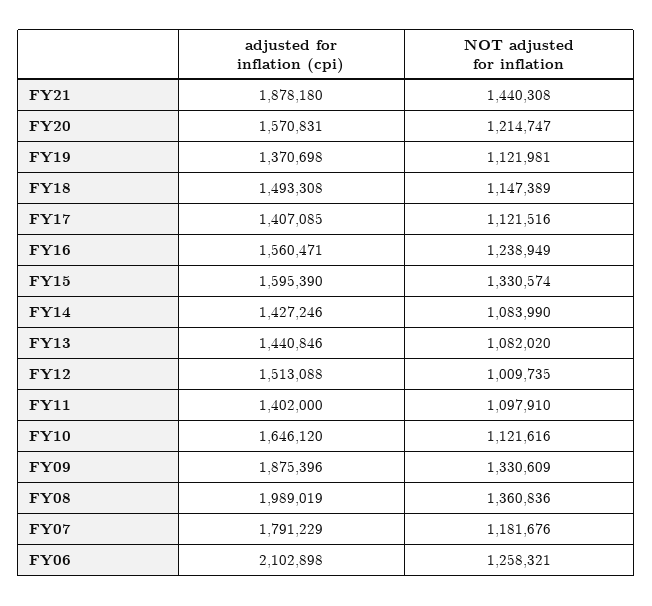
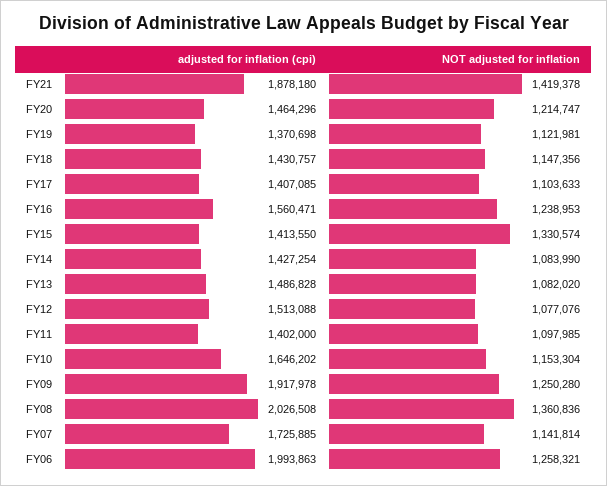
  {
    "adjusted for inflation (cpi)": {
      "FY21": 1878180,
-     "FY20": 1570831,
+     "FY20": 1464296,
      "FY19": 1370698,
-     "FY18": 1493308,
+     "FY18": 1430757,
      "FY17": 1407085,
      "FY16": 1560471,
-     "FY15": 1595390,
+     "FY15": 1413550,
-     "FY14": 1427246,
+     "FY14": 1427254,
-     "FY13": 1440846,
+     "FY13": 1486828,
      "FY12": 1513088,
      "FY11": 1402000,
-     "FY10": 1646120,
+     "FY10": 1646202,
-     "FY09": 1875396,
+     "FY09": 1917978,
-     "FY08": 1989019,
+     "FY08": 2026508,
-     "FY07": 1791229,
+     "FY07": 1725885,
-     "FY06": 2102898
+     "FY06": 1993863
    },
    "NOT adjusted for inflation": {
-     "FY21": 1440308,
+     "FY21": 1419378,
      "FY20": 1214747,
      "FY19": 1121981,
-     "FY18": 1147389,
+     "FY18": 1147356,
-     "FY17": 1121516,
+     "FY17": 1103633,
-     "FY16": 1238949,
+     "FY16": 1238953,
      "FY15": 1330574,
      "FY14": 1083990,
      "FY13": 1082020,
-     "FY12": 1009735,
+     "FY12": 1077076,
-     "FY11": 1097910,
+     "FY11": 1097985,
-     "FY10": 1121616,
+     "FY10": 1153304,
-     "FY09": 1330609,
+     "FY09": 1250280,
      "FY08": 1360836,
-     "FY07": 1181676,
+     "FY07": 1141814,
      "FY06": 1258321
    }
  }

